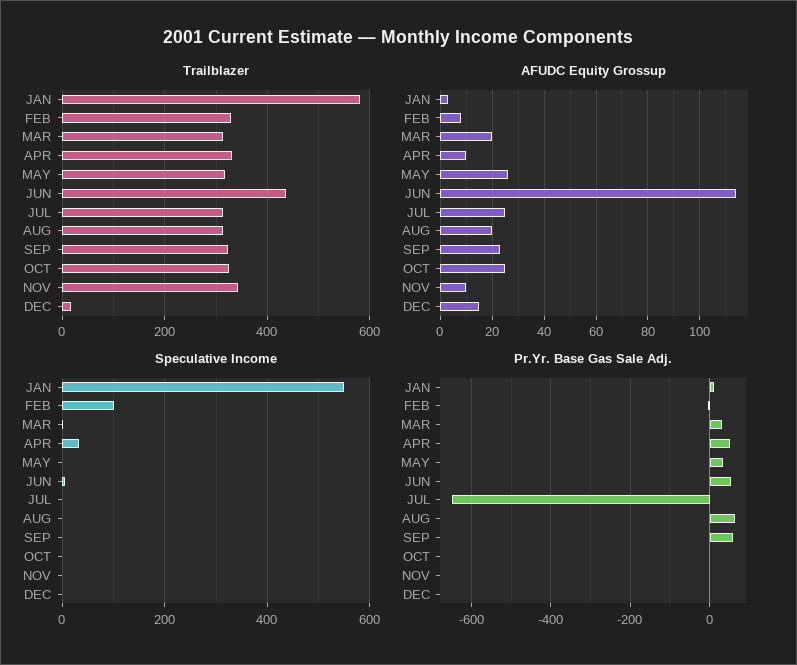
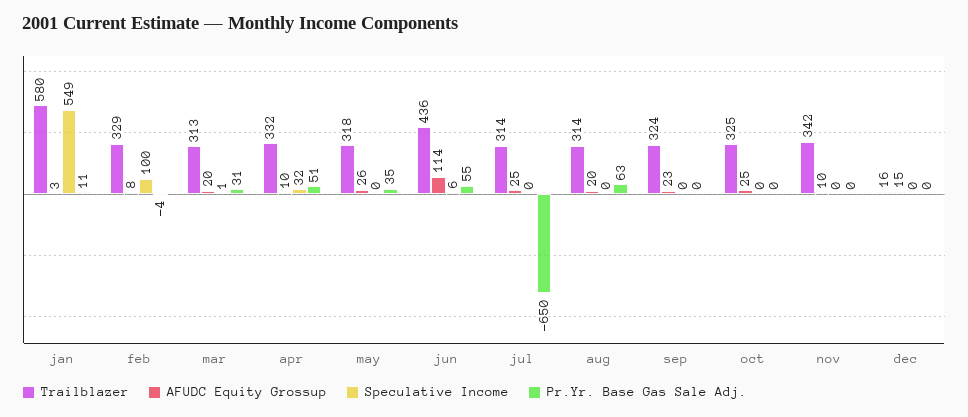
  {
    "Trailblazer": {
      "JAN": 580,
      "FEB": 329,
      "MAR": 313,
      "APR": 332,
      "MAY": 318,
      "JUN": 436,
      "JUL": 314,
      "AUG": 314,
      "SEP": 324,
      "OCT": 325,
      "NOV": 342,
      "DEC": 16
    },
    "AFUDC Equity Grossup": {
      "JAN": 3,
      "FEB": 8,
      "MAR": 20,
      "APR": 10,
      "MAY": 26,
      "JUN": 114,
      "JUL": 25,
      "AUG": 20,
      "SEP": 23,
      "OCT": 25,
      "NOV": 10,
      "DEC": 15
    },
    "Speculative Income": {
      "JAN": 549,
      "FEB": 100,
      "MAR": 1,
      "APR": 32,
      "MAY": 0,
      "JUN": 6,
      "JUL": 0,
      "AUG": 0,
      "SEP": 0,
      "OCT": 0,
      "NOV": 0,
      "DEC": 0
    },
    "Pr.Yr. Base Gas Sale Adj.": {
      "JAN": 11,
      "FEB": -4,
      "MAR": 31,
      "APR": 51,
      "MAY": 35,
      "JUN": 55,
      "JUL": -650,
      "AUG": 63,
-     "SEP": 60,
+     "SEP": 0,
      "OCT": 0,
      "NOV": 0,
      "DEC": 0
    }
  }

